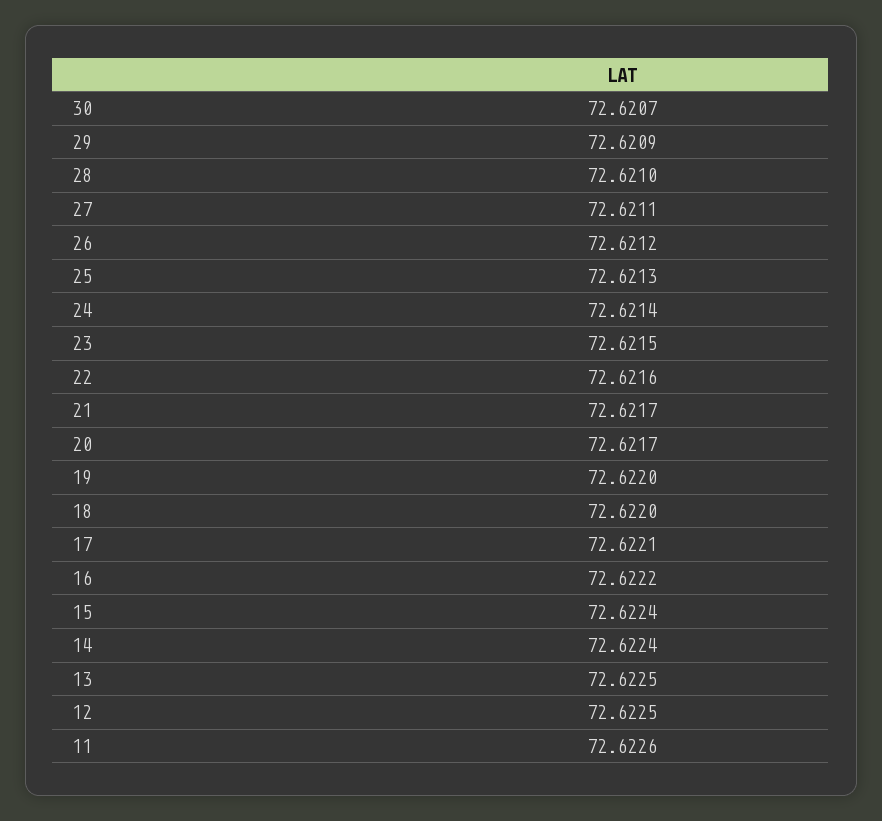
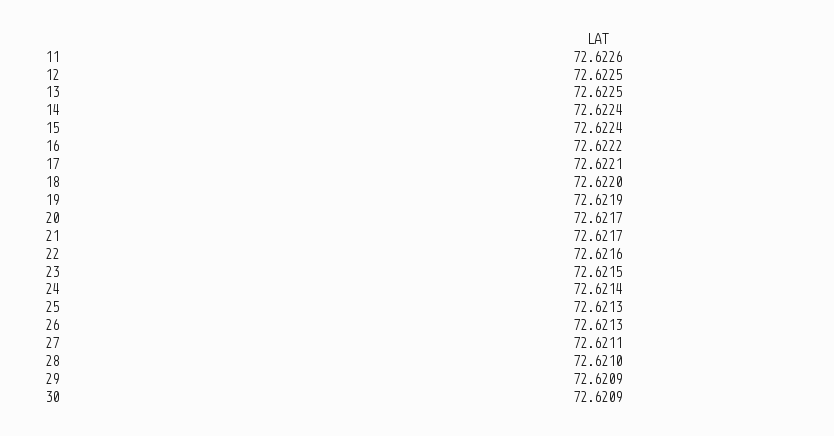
  {
-   "30": 72.6207,
+   "30": 72.6209,
    "29": 72.6209,
    "28": 72.621,
    "27": 72.6211,
-   "26": 72.6212,
+   "26": 72.6213,
    "25": 72.6213,
    "24": 72.6214,
    "23": 72.6215,
    "22": 72.6216,
    "21": 72.6217,
    "20": 72.6217,
-   "19": 72.622,
+   "19": 72.6219,
    "18": 72.622,
    "17": 72.6221,
    "16": 72.6222,
    "15": 72.6224,
    "14": 72.6224,
    "13": 72.6225,
    "12": 72.6225,
    "11": 72.6226
  }

